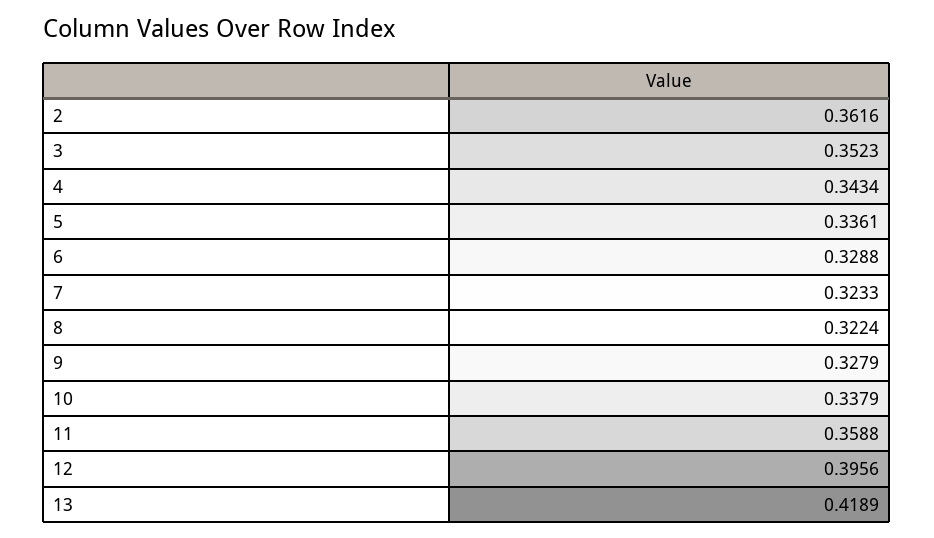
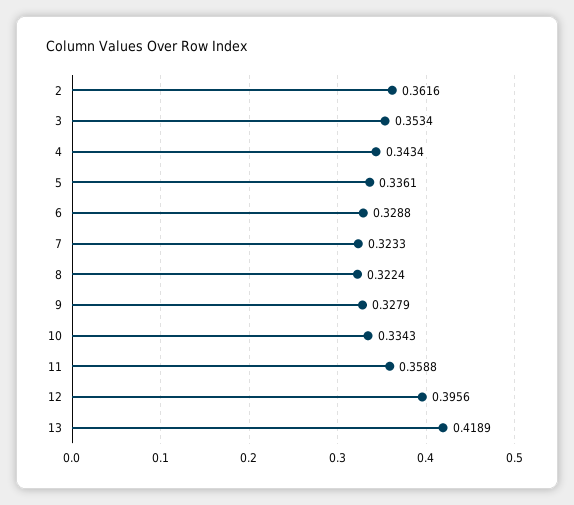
  {
    "2": 0.3616,
-   "3": 0.3523,
+   "3": 0.3534,
    "4": 0.3434,
    "5": 0.3361,
    "6": 0.3288,
    "7": 0.3233,
    "8": 0.3224,
    "9": 0.3279,
-   "10": 0.3379,
+   "10": 0.3343,
    "11": 0.3588,
    "12": 0.3956,
    "13": 0.4189
  }

